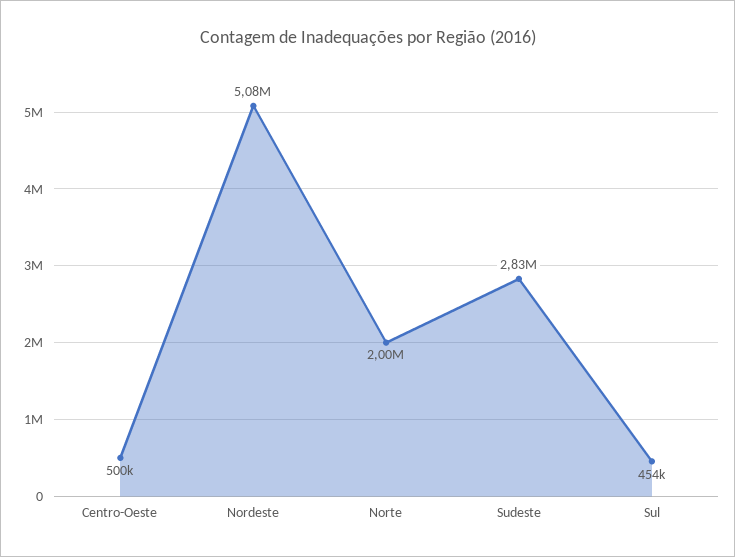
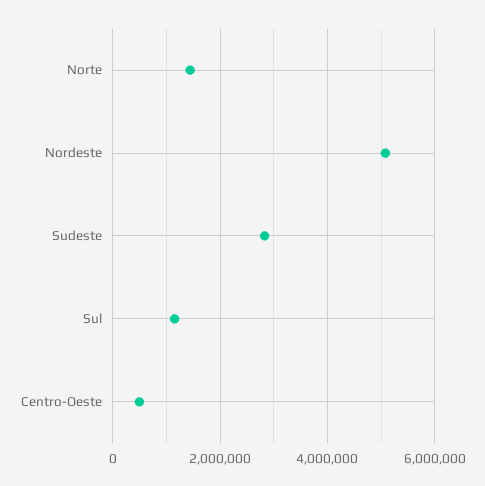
  {
    "Centro-Oeste": 500000,
    "Nordeste": 5080000,
-   "Norte": 2000000,
+   "Norte": 1400000,
    "Sudeste": 2830000,
-   "Sul": 454000
+   "Sul": 1200000
  }

